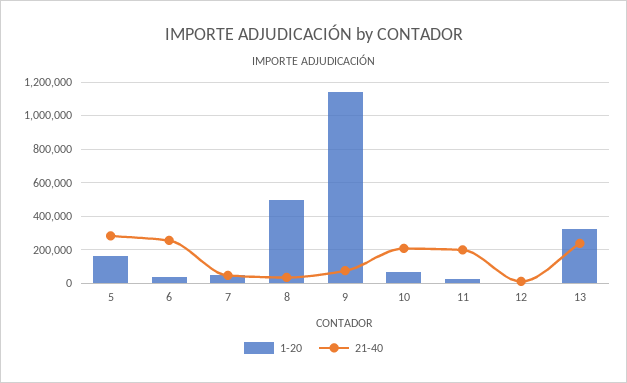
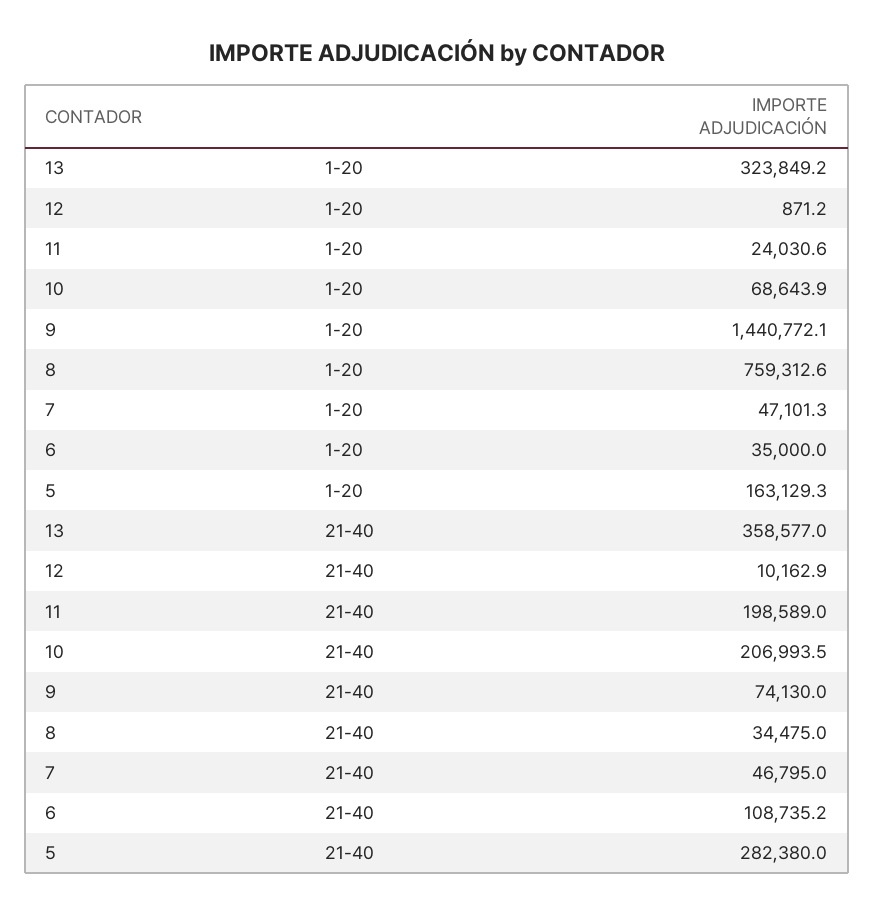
  {
    "1-20": {
      "5": 163129.3,
      "6": 35000,
      "7": 47101.3,
-     "8": 500000,
+     "8": 759312.6,
-     "9": 1150000,
+     "9": 1440772.1,
      "10": 68643.9,
      "11": 24030.6,
      "12": 871.2,
      "13": 323849.2
    },
    "21-40": {
      "5": 282380,
-     "6": 250000,
+     "6": 108735.2,
      "7": 46795,
      "8": 34475,
      "9": 74130,
      "10": 206993.5,
      "11": 198589,
      "12": 10162.9,
-     "13": 250000
+     "13": 358577
    }
  }

